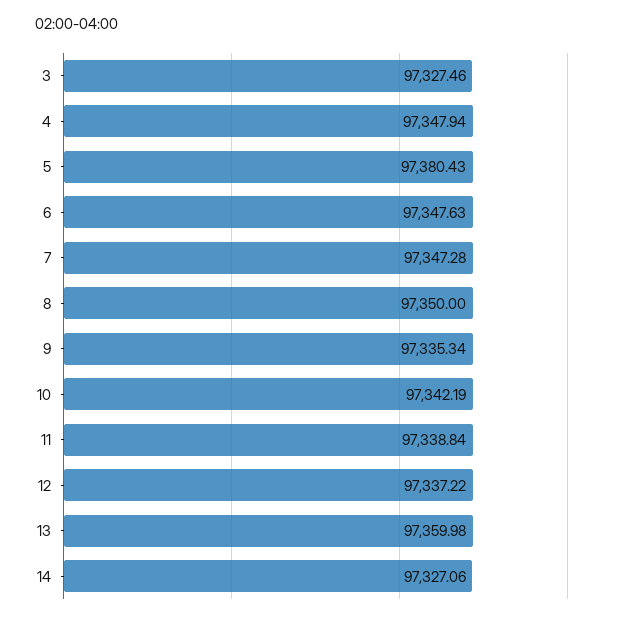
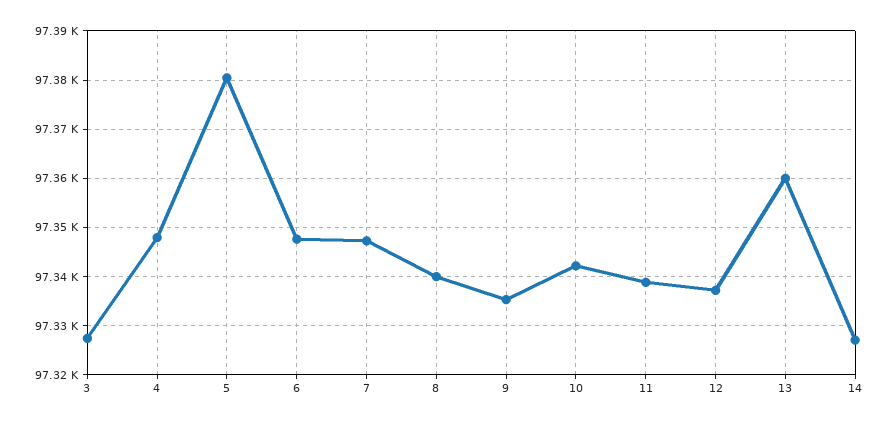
  {
    "3": 97327.46,
    "4": 97347.94,
    "5": 97380.43,
    "6": 97347.63,
    "7": 97347.28,
-   "8": 97350,
+   "8": 97340,
    "9": 97335.34,
    "10": 97342.19,
    "11": 97338.84,
    "12": 97337.22,
    "13": 97359.98,
    "14": 97327.06
  }

